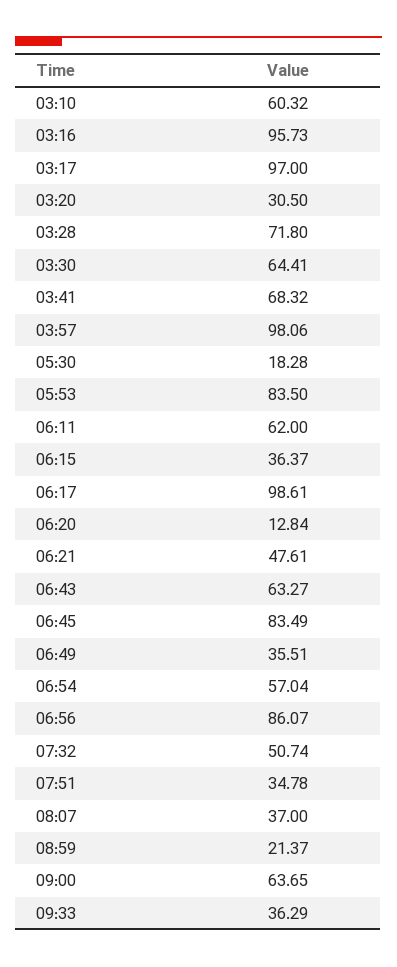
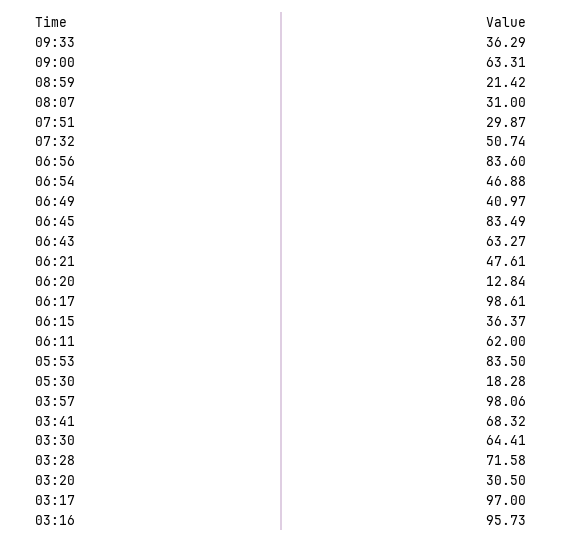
  {
-   "03:10": 60.32,
    "03:16": 95.73,
    "03:17": 97,
    "03:20": 30.5,
-   "03:28": 71.8,
+   "03:28": 71.58,
    "03:30": 64.41,
    "03:41": 68.32,
    "03:57": 98.06,
    "05:30": 18.28,
    "05:53": 83.5,
    "06:11": 62,
    "06:15": 36.37,
    "06:17": 98.61,
    "06:20": 12.84,
    "06:21": 47.61,
    "06:43": 63.27,
    "06:45": 83.49,
-   "06:49": 35.51,
+   "06:49": 40.97,
-   "06:54": 57.04,
+   "06:54": 46.88,
-   "06:56": 86.07,
+   "06:56": 83.6,
    "07:32": 50.74,
-   "07:51": 34.78,
+   "07:51": 29.87,
-   "08:07": 37,
+   "08:07": 31,
-   "08:59": 21.37,
+   "08:59": 21.42,
-   "09:00": 63.65,
+   "09:00": 63.31,
    "09:33": 36.29
  }

